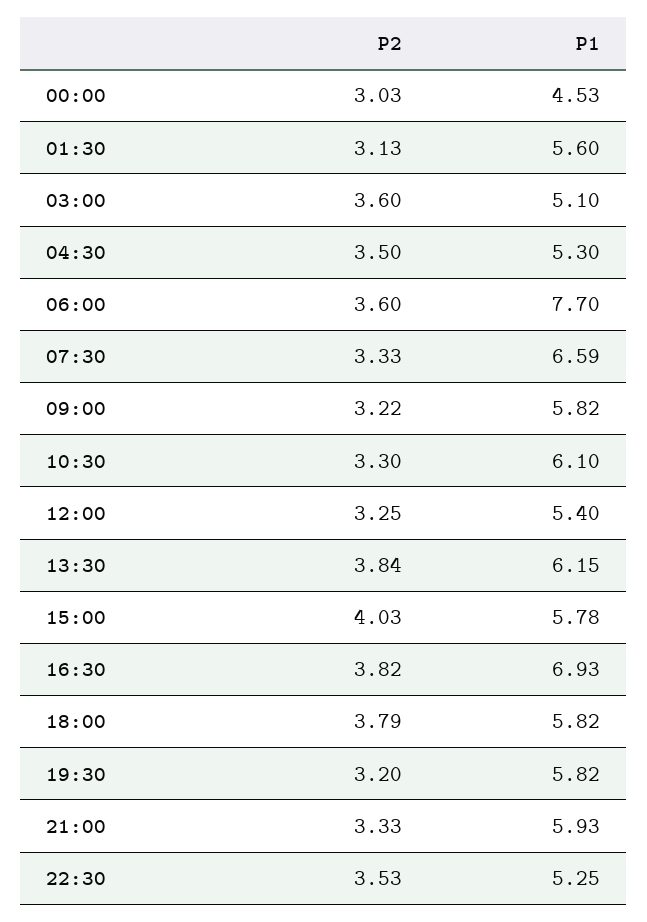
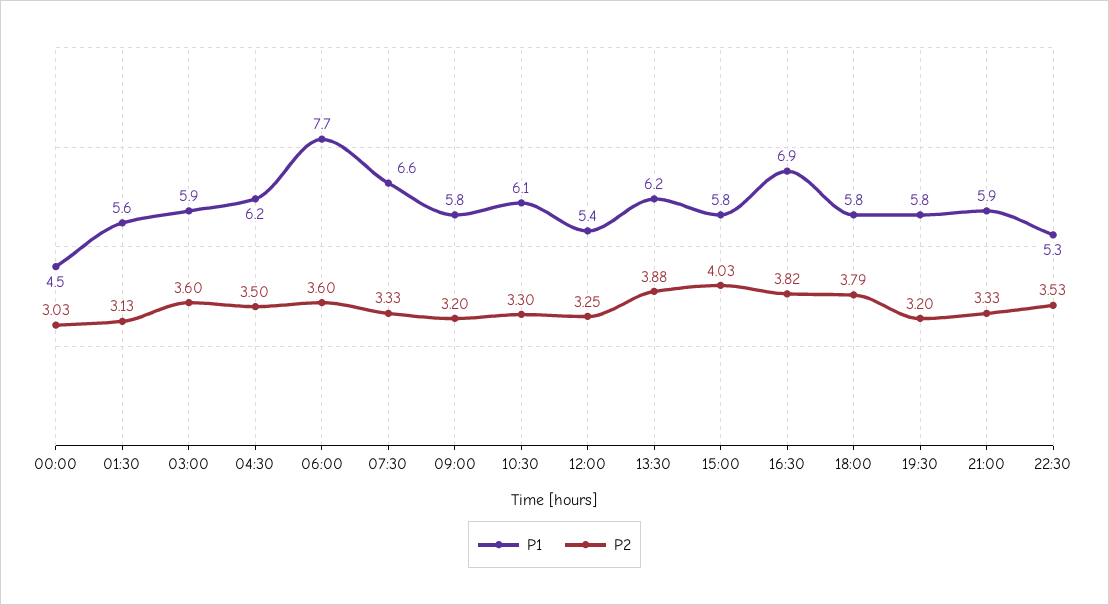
  {
    "P2": {
      "00:00": 3.03,
      "01:30": 3.13,
      "03:00": 3.6,
      "04:30": 3.5,
      "06:00": 3.6,
      "07:30": 3.33,
-     "09:00": 3.22,
+     "09:00": 3.2,
      "10:30": 3.3,
      "12:00": 3.25,
-     "13:30": 3.84,
+     "13:30": 3.88,
      "15:00": 4.03,
      "16:30": 3.82,
      "18:00": 3.79,
      "19:30": 3.2,
      "21:00": 3.33,
      "22:30": 3.53
    },
    "P1": {
      "00:00": 4.53,
      "01:30": 5.6,
-     "03:00": 5.1,
+     "03:00": 5.9,
-     "04:30": 5.3,
+     "04:30": 6.2,
      "06:00": 7.7,
      "07:30": 6.59,
      "09:00": 5.82,
      "10:30": 6.1,
      "12:00": 5.4,
      "13:30": 6.15,
      "15:00": 5.78,
      "16:30": 6.93,
      "18:00": 5.82,
      "19:30": 5.82,
      "21:00": 5.93,
      "22:30": 5.25
    }
  }

